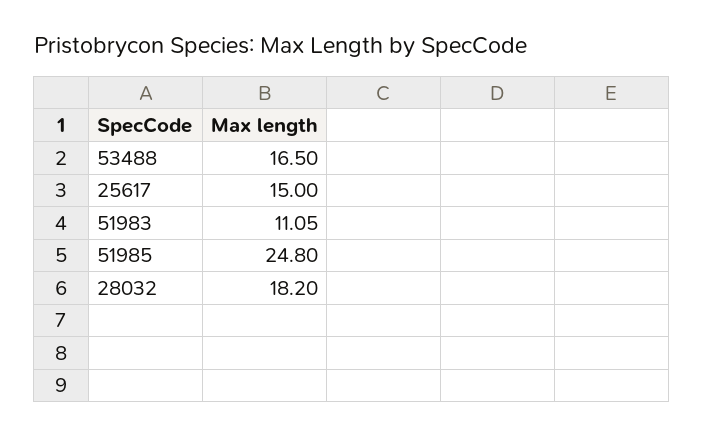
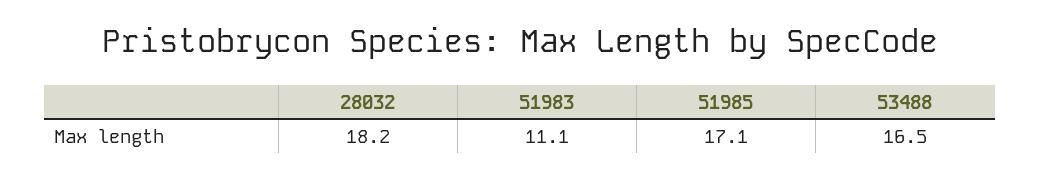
  {
    "53488": 16.5,
-   "25617": 15,
    "51983": 11.05,
-   "51985": 24.8,
+   "51985": 17.1,
    "28032": 18.2
  }

